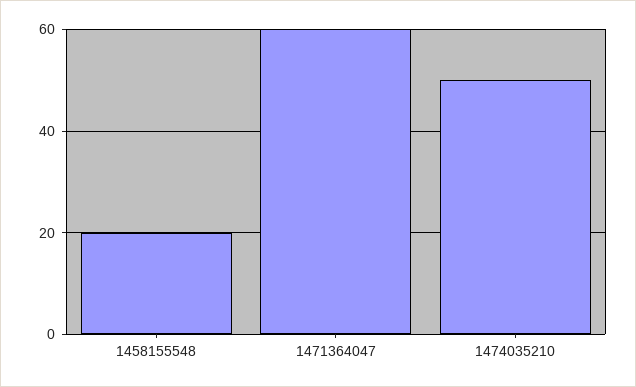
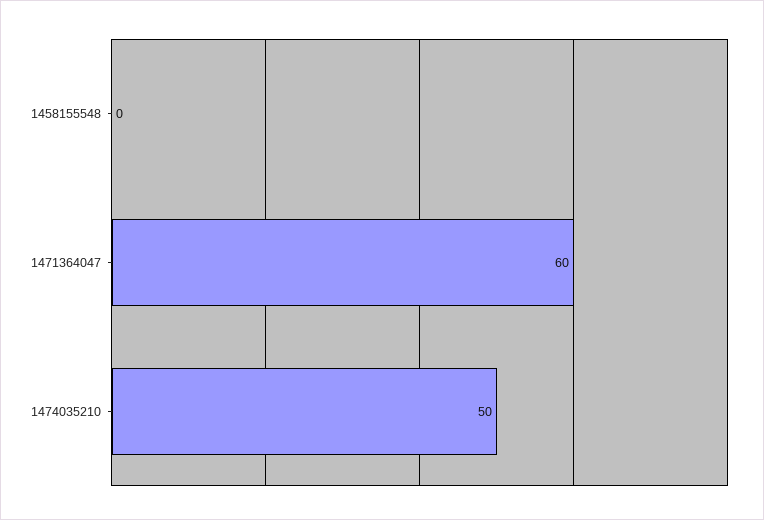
  {
-   "1458155548": 20,
+   "1458155548": 0,
    "1471364047": 60,
    "1474035210": 50
  }

